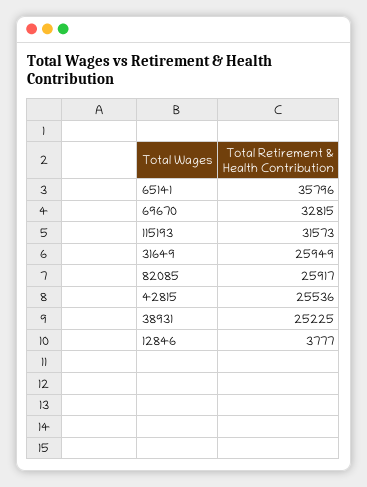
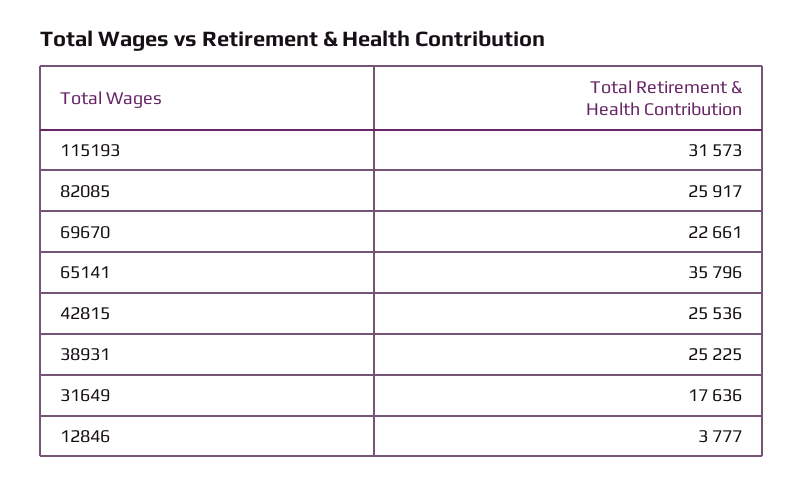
  {
    "65141": 35796,
-   "69670": 32815,
+   "69670": 22661,
    "115193": 31573,
-   "31649": 25949,
+   "31649": 17636,
    "82085": 25917,
    "42815": 25536,
    "38931": 25225,
    "12846": 3777
  }

